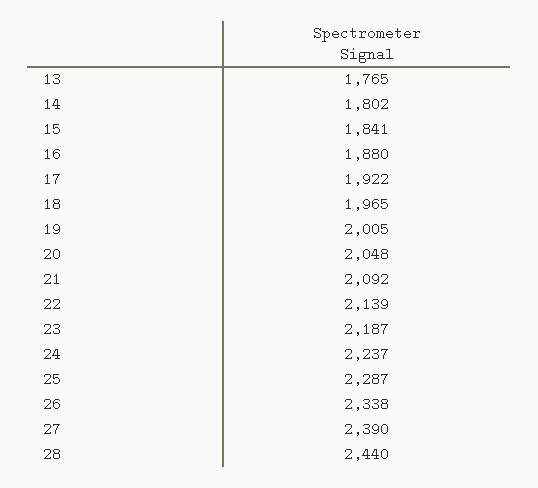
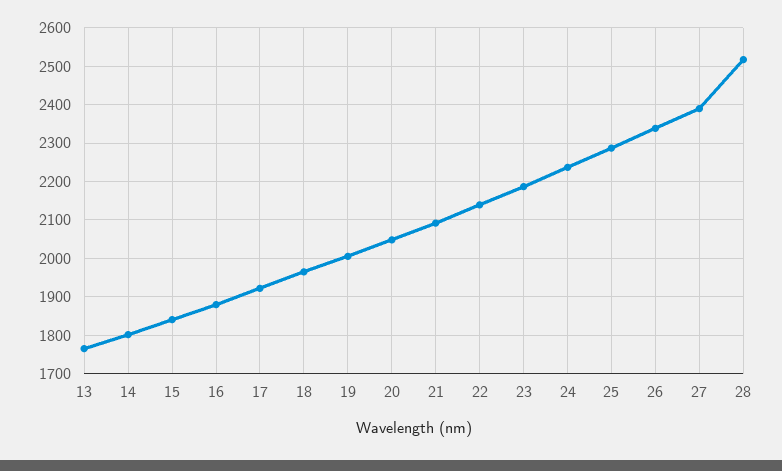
  {
    "13": 1765,
    "14": 1802,
    "15": 1841,
    "16": 1880,
    "17": 1922,
    "18": 1965,
    "19": 2005,
    "20": 2048,
    "21": 2092,
    "22": 2139,
    "23": 2187,
    "24": 2237,
    "25": 2287,
    "26": 2338,
    "27": 2390,
-   "28": 2440
+   "28": 2520
  }

